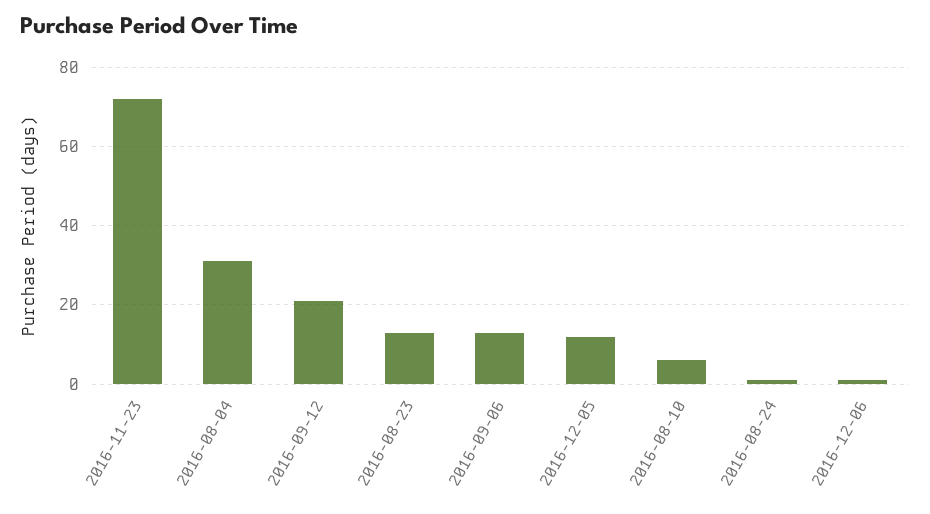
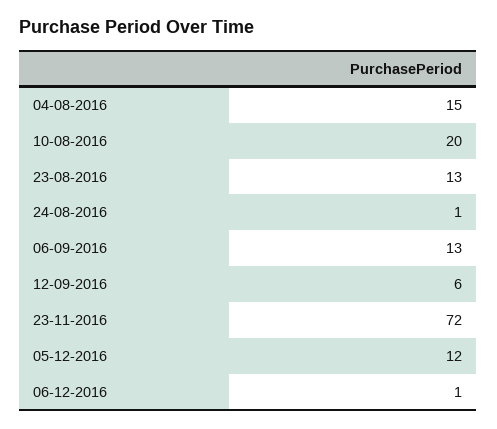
  {
    "2016-11-23": 72,
-   "2016-08-04": 30,
+   "2016-08-04": 15,
-   "2016-09-12": 20,
+   "2016-09-12": 6,
    "2016-08-23": 13,
    "2016-09-06": 13,
    "2016-12-05": 12,
-   "2016-08-10": 5,
+   "2016-08-10": 20,
    "2016-08-24": 1,
    "2016-12-06": 1
  }

